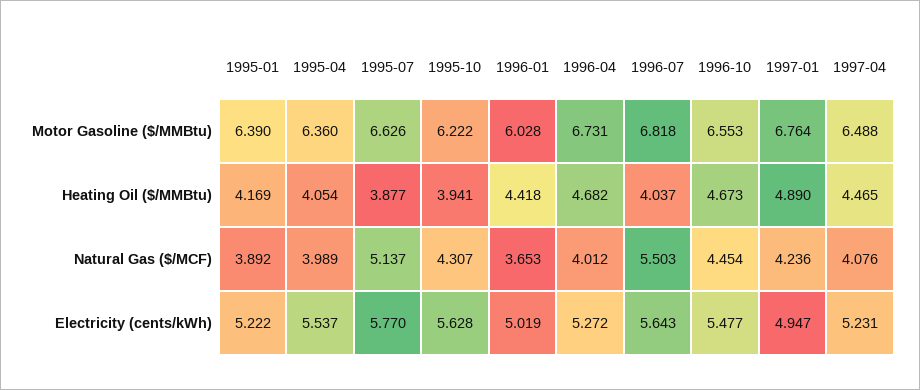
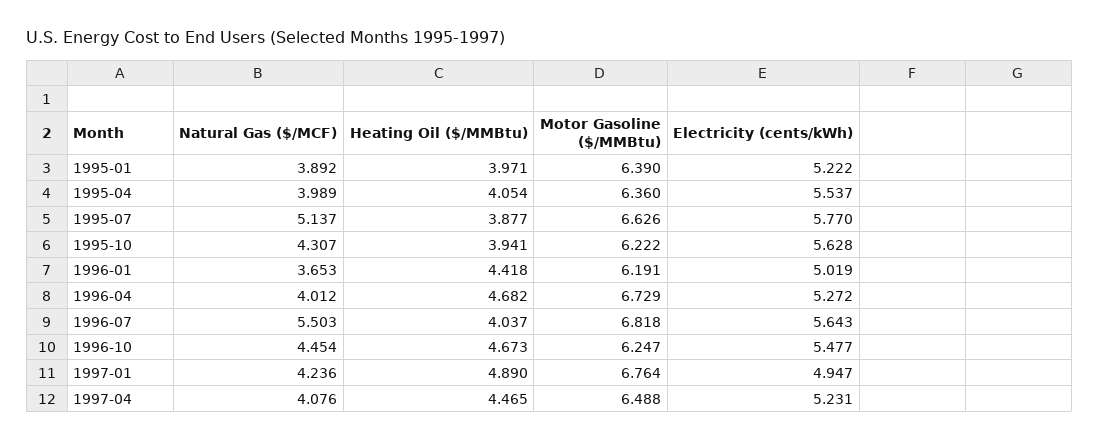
  {
    "1995-01": {
      "Motor Gasoline ($/MMBtu)": 6.39,
-     "Heating Oil ($/MMBtu)": 4.169,
+     "Heating Oil ($/MMBtu)": 3.971,
      "Natural Gas ($/MCF)": 3.892,
      "Electricity (cents/kWh)": 5.222
    },
    "1995-04": {
      "Motor Gasoline ($/MMBtu)": 6.36,
      "Heating Oil ($/MMBtu)": 4.054,
      "Natural Gas ($/MCF)": 3.989,
      "Electricity (cents/kWh)": 5.537
    },
    "1995-07": {
      "Motor Gasoline ($/MMBtu)": 6.626,
      "Heating Oil ($/MMBtu)": 3.877,
      "Natural Gas ($/MCF)": 5.137,
      "Electricity (cents/kWh)": 5.77
    },
    "1995-10": {
      "Motor Gasoline ($/MMBtu)": 6.222,
      "Heating Oil ($/MMBtu)": 3.941,
      "Natural Gas ($/MCF)": 4.307,
      "Electricity (cents/kWh)": 5.628
    },
    "1996-01": {
-     "Motor Gasoline ($/MMBtu)": 6.028,
+     "Motor Gasoline ($/MMBtu)": 6.191,
      "Heating Oil ($/MMBtu)": 4.418,
      "Natural Gas ($/MCF)": 3.653,
      "Electricity (cents/kWh)": 5.019
    },
    "1996-04": {
-     "Motor Gasoline ($/MMBtu)": 6.731,
+     "Motor Gasoline ($/MMBtu)": 6.729,
      "Heating Oil ($/MMBtu)": 4.682,
      "Natural Gas ($/MCF)": 4.012,
      "Electricity (cents/kWh)": 5.272
    },
    "1996-07": {
      "Motor Gasoline ($/MMBtu)": 6.818,
      "Heating Oil ($/MMBtu)": 4.037,
      "Natural Gas ($/MCF)": 5.503,
      "Electricity (cents/kWh)": 5.643
    },
    "1996-10": {
-     "Motor Gasoline ($/MMBtu)": 6.553,
+     "Motor Gasoline ($/MMBtu)": 6.247,
      "Heating Oil ($/MMBtu)": 4.673,
      "Natural Gas ($/MCF)": 4.454,
      "Electricity (cents/kWh)": 5.477
    },
    "1997-01": {
      "Motor Gasoline ($/MMBtu)": 6.764,
      "Heating Oil ($/MMBtu)": 4.89,
      "Natural Gas ($/MCF)": 4.236,
      "Electricity (cents/kWh)": 4.947
    },
    "1997-04": {
      "Motor Gasoline ($/MMBtu)": 6.488,
      "Heating Oil ($/MMBtu)": 4.465,
      "Natural Gas ($/MCF)": 4.076,
      "Electricity (cents/kWh)": 5.231
    }
  }

